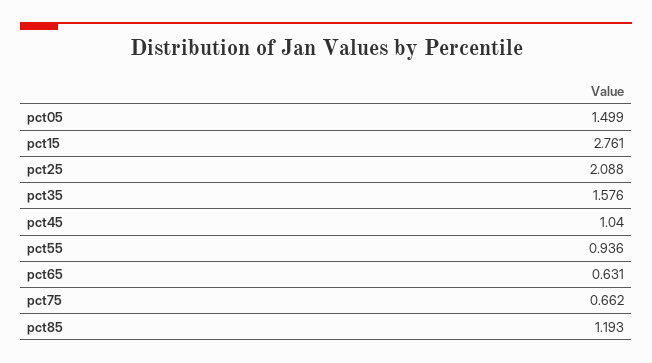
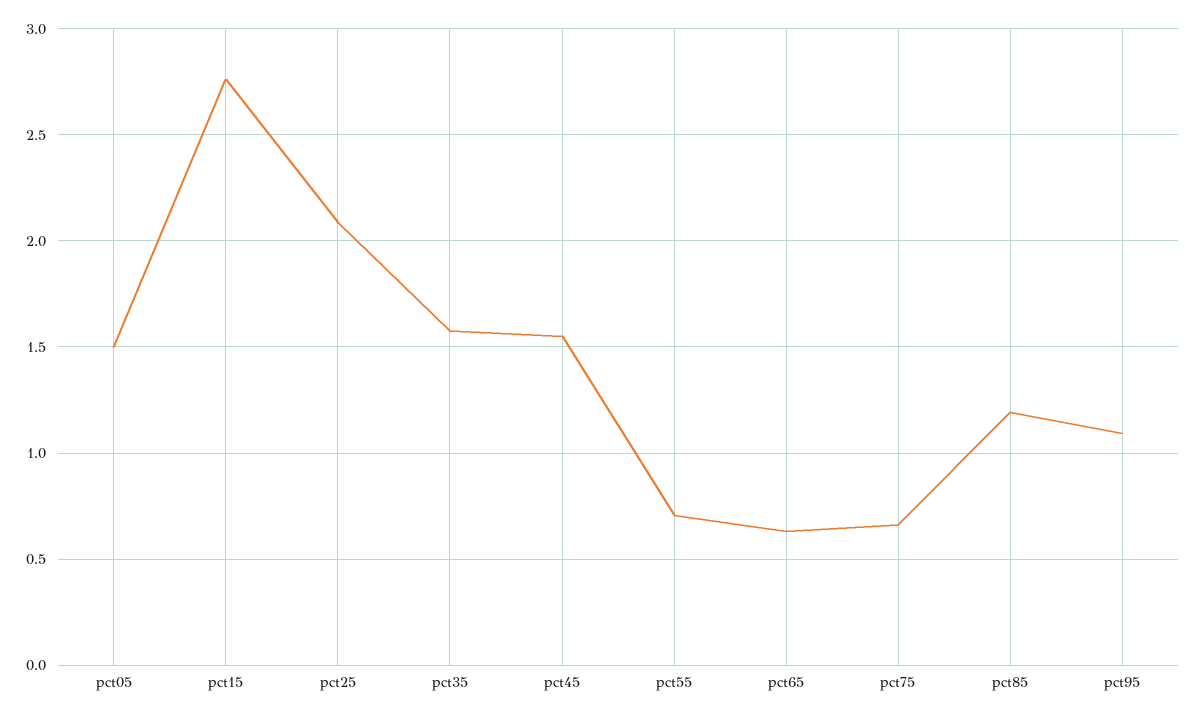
  {
    "pct05": 1.499,
    "pct15": 2.761,
    "pct25": 2.088,
    "pct35": 1.576,
-   "pct45": 1.04,
+   "pct45": 1.55,
-   "pct55": 0.936,
+   "pct55": 0.7,
    "pct65": 0.631,
    "pct75": 0.662,
-   "pct85": 1.193
+   "pct85": 1.193,
+   "pct95": 1.1
  }

